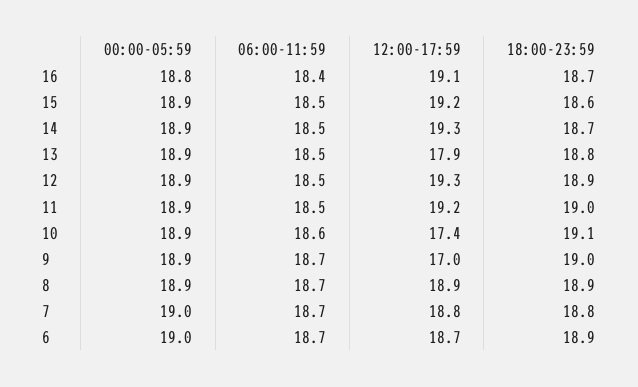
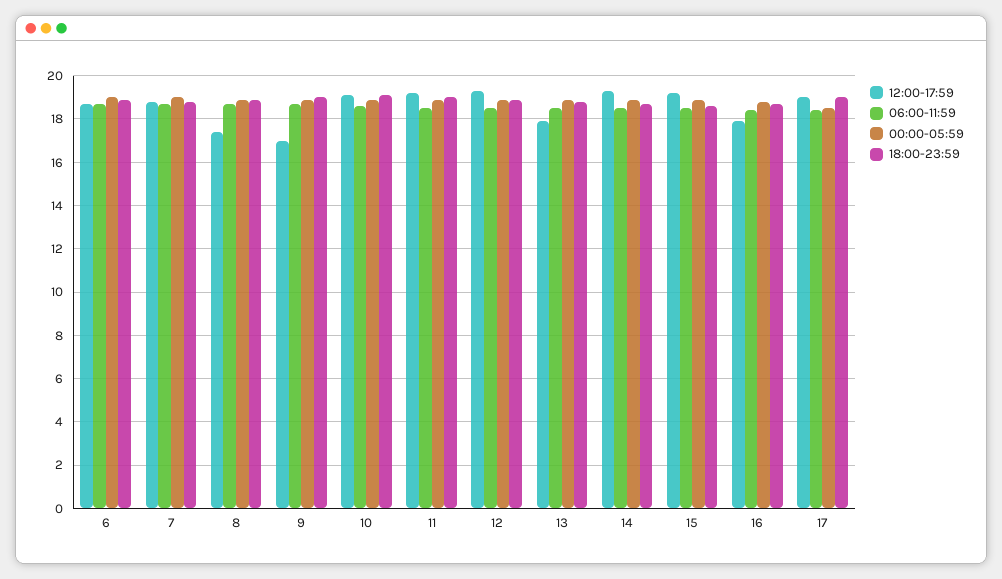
  {
    "00:00-05:59": {
      "16": 18.8,
      "15": 18.9,
      "14": 18.9,
      "13": 18.9,
      "12": 18.9,
      "11": 18.9,
      "10": 18.9,
      "9": 18.9,
      "8": 18.9,
      "7": 19,
-     "6": 19
+     "6": 19,
+     "17": 18.5
    },
    "06:00-11:59": {
      "16": 18.4,
      "15": 18.5,
      "14": 18.5,
      "13": 18.5,
      "12": 18.5,
      "11": 18.5,
      "10": 18.6,
      "9": 18.7,
      "8": 18.7,
      "7": 18.7,
-     "6": 18.7
+     "6": 18.7,
+     "17": 18.5
    },
    "12:00-17:59": {
-     "16": 19.1,
+     "16": 18,
      "15": 19.2,
      "14": 19.3,
      "13": 17.9,
      "12": 19.3,
      "11": 19.2,
-     "10": 17.4,
+     "10": 19,
      "9": 17,
-     "8": 18.9,
+     "8": 17.5,
      "7": 18.8,
-     "6": 18.7
+     "6": 18.7,
+     "17": 19
    },
    "18:00-23:59": {
      "16": 18.7,
      "15": 18.6,
      "14": 18.7,
      "13": 18.8,
      "12": 18.9,
      "11": 19,
      "10": 19.1,
      "9": 19,
      "8": 18.9,
      "7": 18.8,
-     "6": 18.9
+     "6": 18.9,
+     "17": 19
    }
  }

